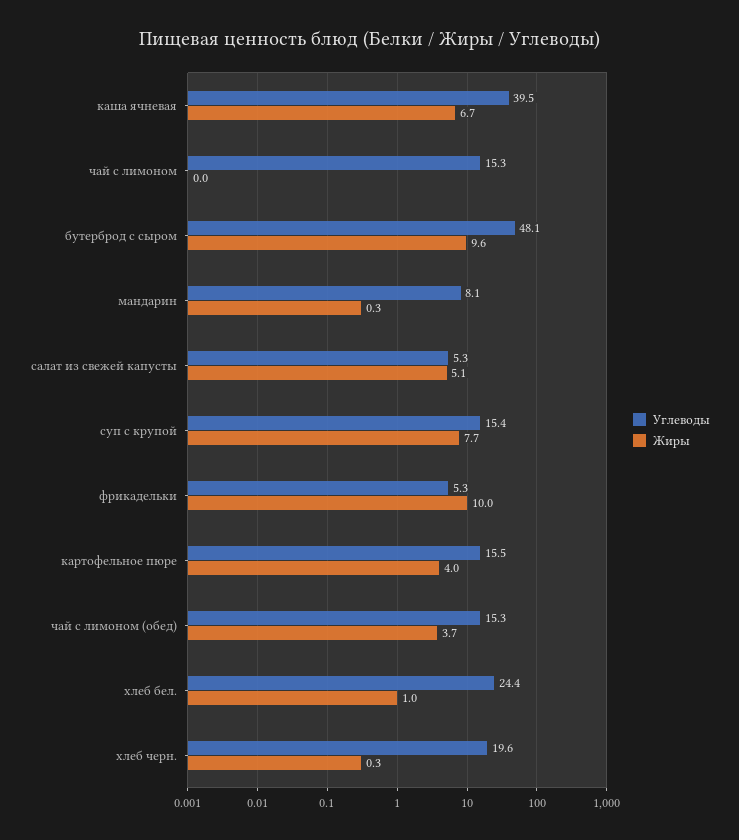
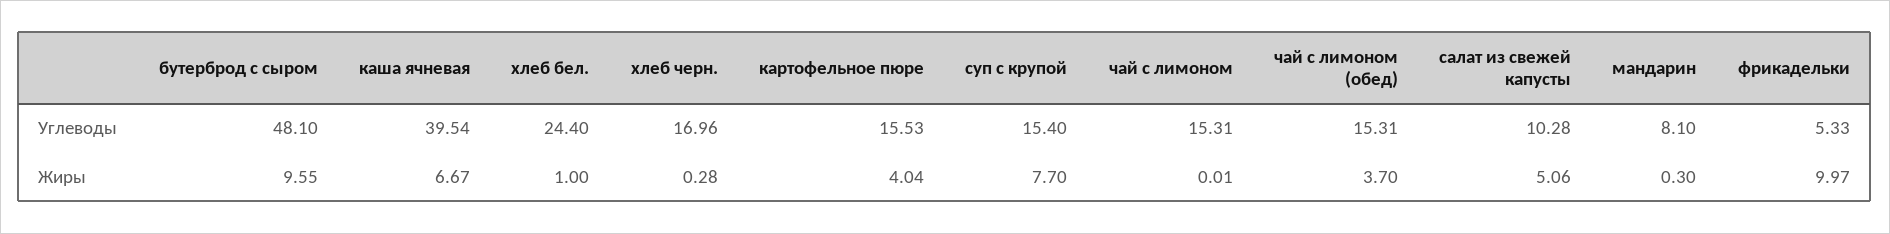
  {
    "Углеводы": {
      "каша ячневая": 39.54,
      "чай с лимоном": 15.31,
      "бутерброд с сыром": 48.1,
      "мандарин": 8.1,
-     "салат из свежей капусты": 5.3,
+     "салат из свежей капусты": 10.28,
      "суп с крупой": 15.4,
      "фрикадельки": 5.33,
      "картофельное пюре": 15.53,
      "чай с лимоном (обед)": 15.31,
      "хлеб бел.": 24.4,
-     "хлеб черн.": 19.6
+     "хлеб черн.": 16.96
    },
    "Жиры": {
      "каша ячневая": 6.67,
      "чай с лимоном": 0.01,
      "бутерброд с сыром": 9.55,
      "мандарин": 0.3,
      "салат из свежей капусты": 5.06,
      "суп с крупой": 7.7,
      "фрикадельки": 9.97,
      "картофельное пюре": 4.04,
      "чай с лимоном (обед)": 3.7,
      "хлеб бел.": 1,
      "хлеб черн.": 0.28
    }
  }

